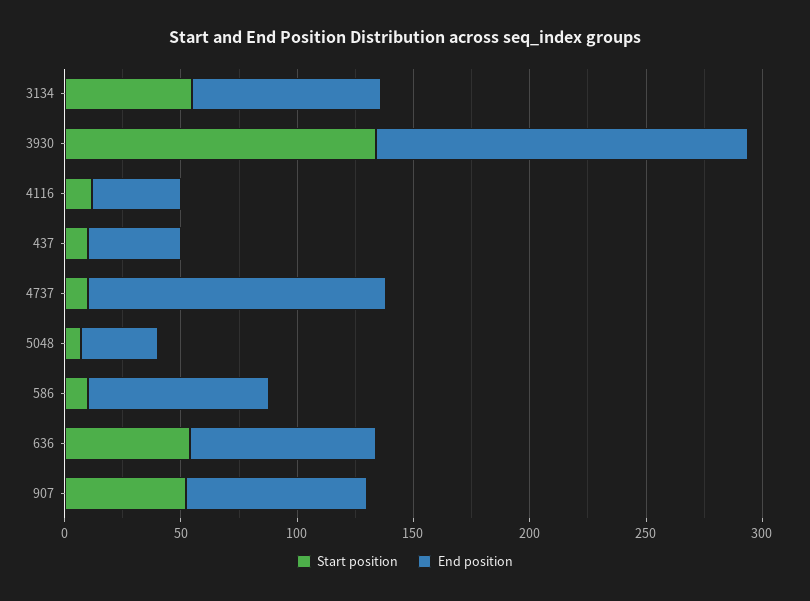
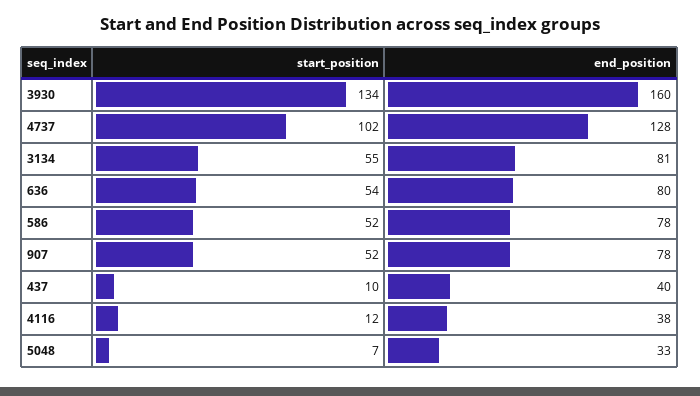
  {
    "Start position": {
      "3134": 55,
      "3930": 134,
      "4116": 12,
      "437": 10,
-     "4737": 10,
+     "4737": 102,
      "5048": 7,
-     "586": 10,
+     "586": 52,
      "636": 54,
      "907": 52
    },
    "End position": {
      "3134": 81,
      "3930": 160,
      "4116": 38,
      "437": 40,
      "4737": 128,
      "5048": 33,
      "586": 78,
      "636": 80,
      "907": 78
    }
  }

